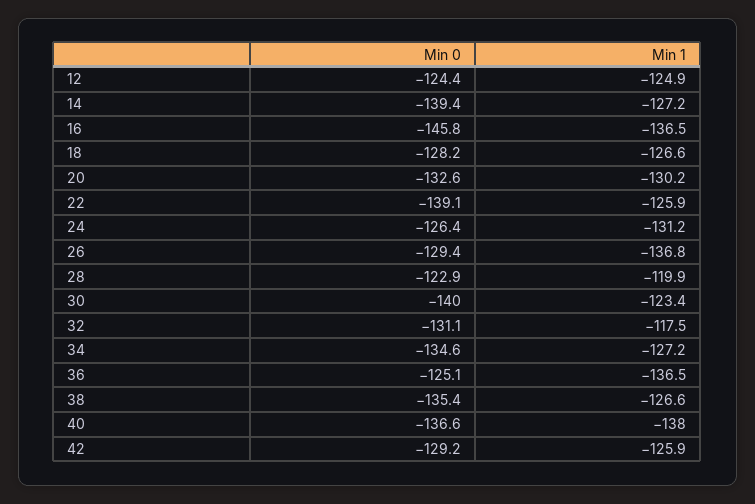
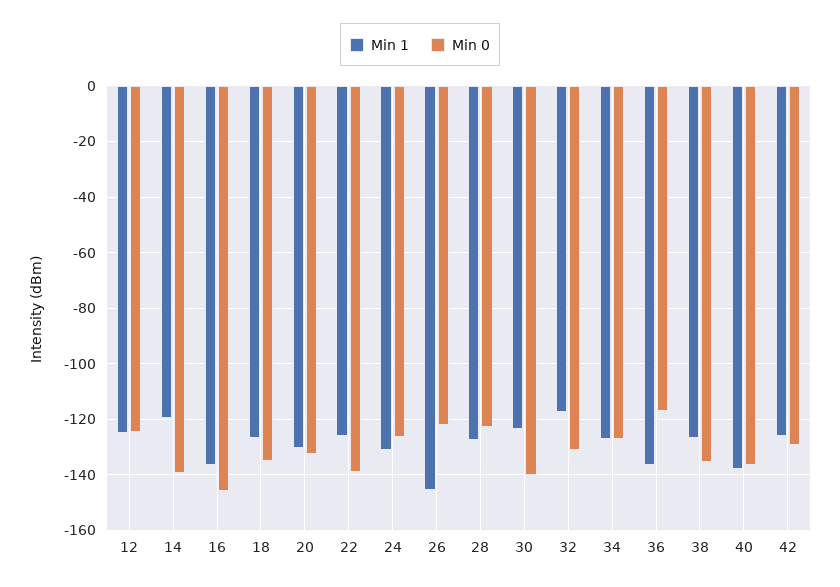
  {
    "Min 0": {
      "12": -124.4,
      "14": -139.4,
      "16": -145.8,
-     "18": -128.2,
+     "18": -135,
      "20": -132.6,
      "22": -139.1,
      "24": -126.4,
-     "26": -129.4,
+     "26": -122.5,
      "28": -122.9,
      "30": -140,
      "32": -131.1,
-     "34": -134.6,
+     "34": -127.5,
-     "36": -125.1,
+     "36": -117.5,
      "38": -135.4,
      "40": -136.6,
      "42": -129.2
    },
    "Min 1": {
      "12": -124.9,
-     "14": -127.2,
+     "14": -120,
      "16": -136.5,
      "18": -126.6,
      "20": -130.2,
      "22": -125.9,
      "24": -131.2,
-     "26": -136.8,
+     "26": -145,
-     "28": -119.9,
+     "28": -127.5,
      "30": -123.4,
      "32": -117.5,
      "34": -127.2,
      "36": -136.5,
      "38": -126.6,
      "40": -138,
      "42": -125.9
    }
  }

